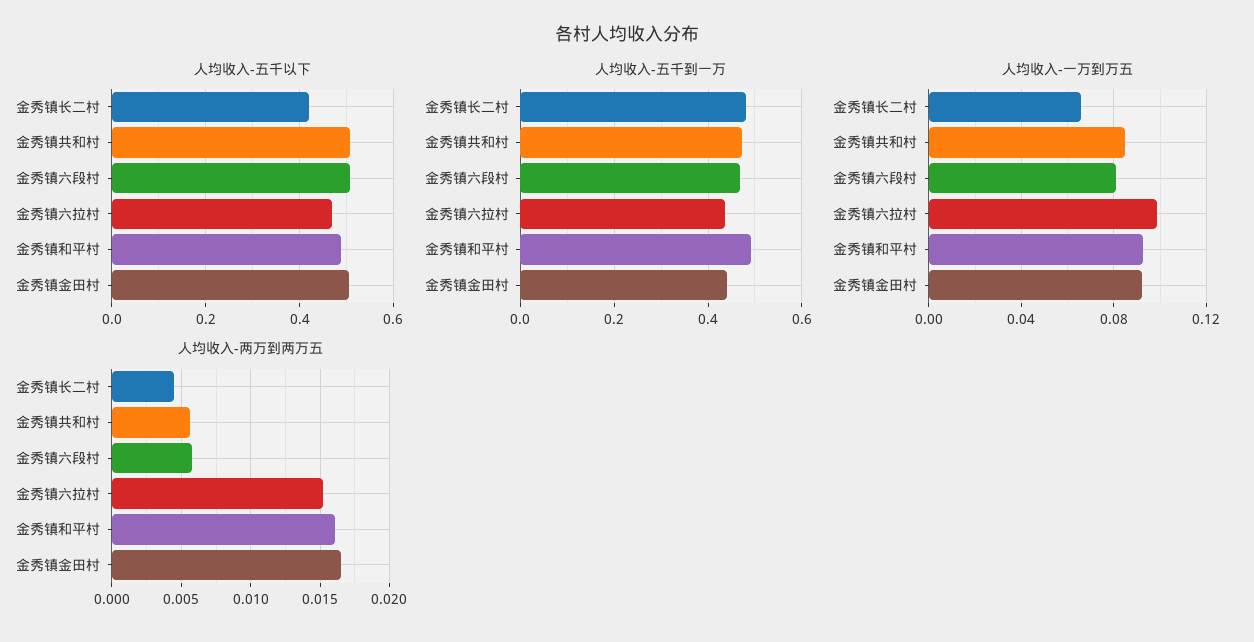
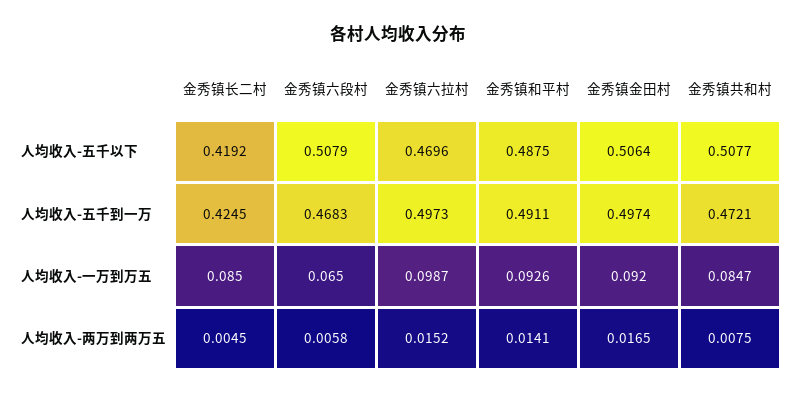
  {
    "人均收入-五千以下": {
      "金秀镇长二村": 0.4192,
      "金秀镇共和村": 0.5077,
      "金秀镇六段村": 0.5079,
      "金秀镇六拉村": 0.4696,
      "金秀镇和平村": 0.4875,
      "金秀镇金田村": 0.5064
    },
    "人均收入-五千到一万": {
-     "金秀镇长二村": 0.48,
+     "金秀镇长二村": 0.4245,
      "金秀镇共和村": 0.4721,
      "金秀镇六段村": 0.4683,
-     "金秀镇六拉村": 0.44,
+     "金秀镇六拉村": 0.4973,
      "金秀镇和平村": 0.4911,
-     "金秀镇金田村": 0.44
+     "金秀镇金田村": 0.4974
    },
    "人均收入-一万到万五": {
-     "金秀镇长二村": 0.065,
+     "金秀镇长二村": 0.085,
      "金秀镇共和村": 0.0847,
-     "金秀镇六段村": 0.08,
+     "金秀镇六段村": 0.065,
      "金秀镇六拉村": 0.0987,
      "金秀镇和平村": 0.0926,
      "金秀镇金田村": 0.092
    },
    "人均收入-两万到两万五": {
      "金秀镇长二村": 0.0045,
-     "金秀镇共和村": 0.0055,
+     "金秀镇共和村": 0.0075,
      "金秀镇六段村": 0.0058,
      "金秀镇六拉村": 0.0152,
-     "金秀镇和平村": 0.016,
+     "金秀镇和平村": 0.0141,
      "金秀镇金田村": 0.0165
    }
  }

